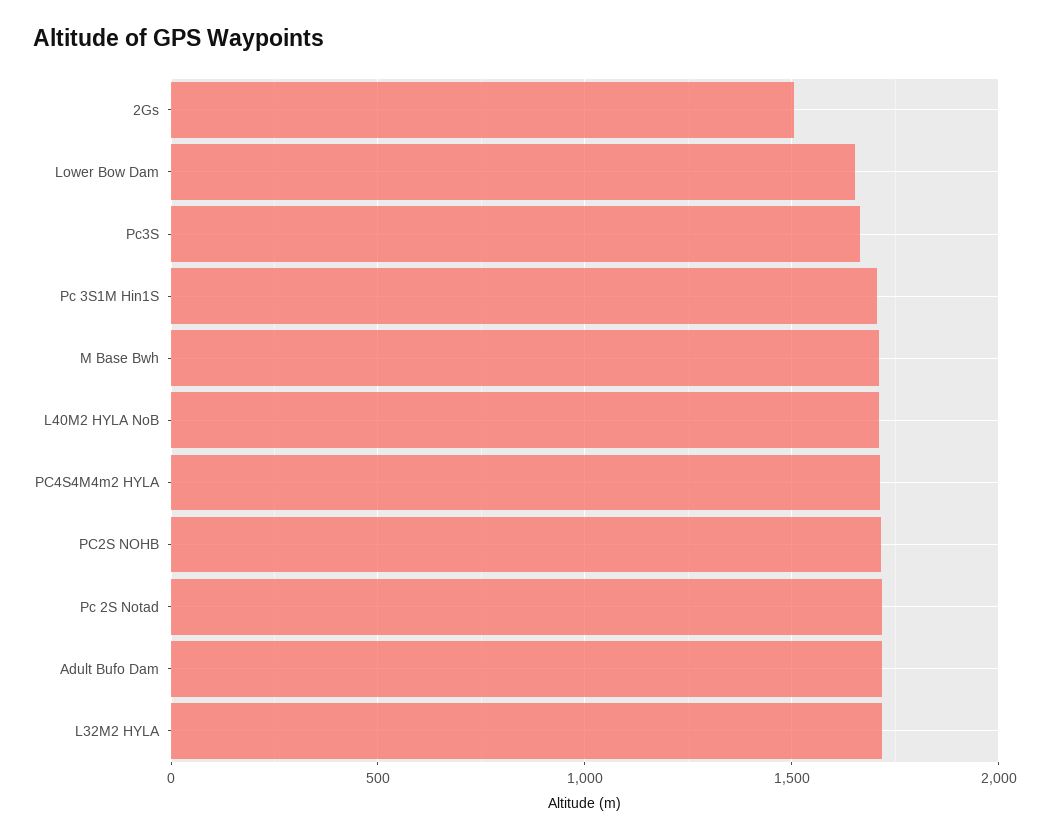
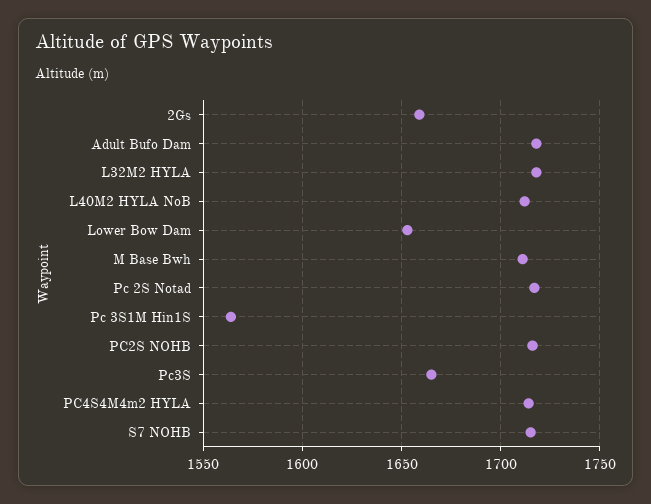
  {
-   "2Gs": 1500,
+   "2Gs": 1660,
    "Lower Bow Dam": 1655,
    "Pc3S": 1665,
-   "Pc 3S1M Hin1S": 1700,
+   "Pc 3S1M Hin1S": 1565,
    "M Base Bwh": 1710,
    "L40M2 HYLA NoB": 1710,
    "PC4S4M4m2 HYLA": 1715,
    "PC2S NOHB": 1715,
    "Pc 2S Notad": 1715,
    "Adult Bufo Dam": 1720,
-   "L32M2 HYLA": 1720
+   "L32M2 HYLA": 1720,
+   "S7 NOHB": 1715
  }

